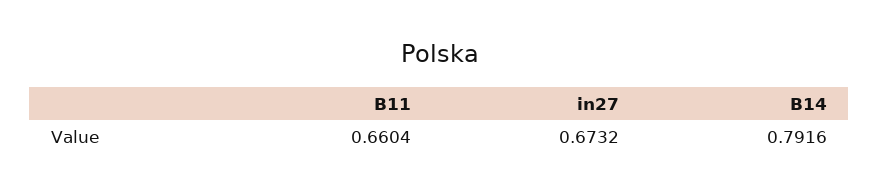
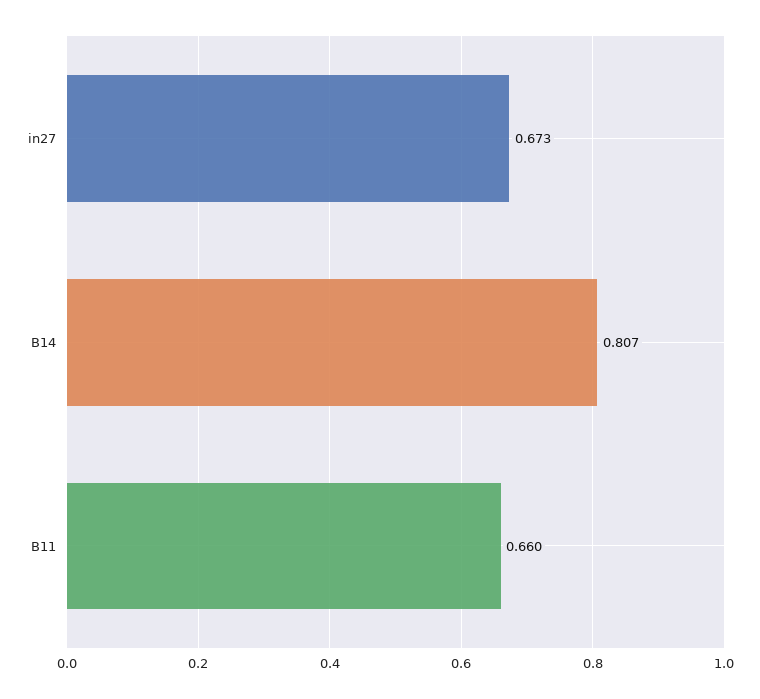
  {
    "B11": 0.6604,
    "in27": 0.6732,
-   "B14": 0.7916
+   "B14": 0.807
  }

